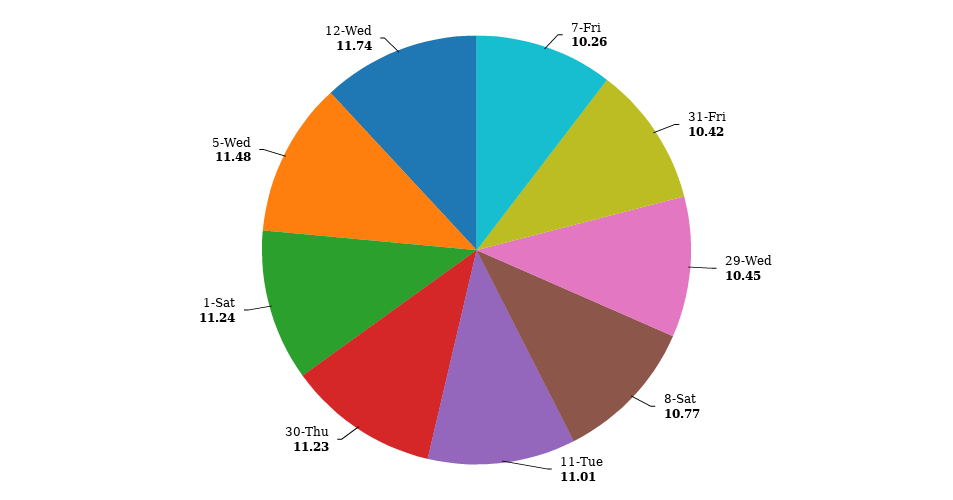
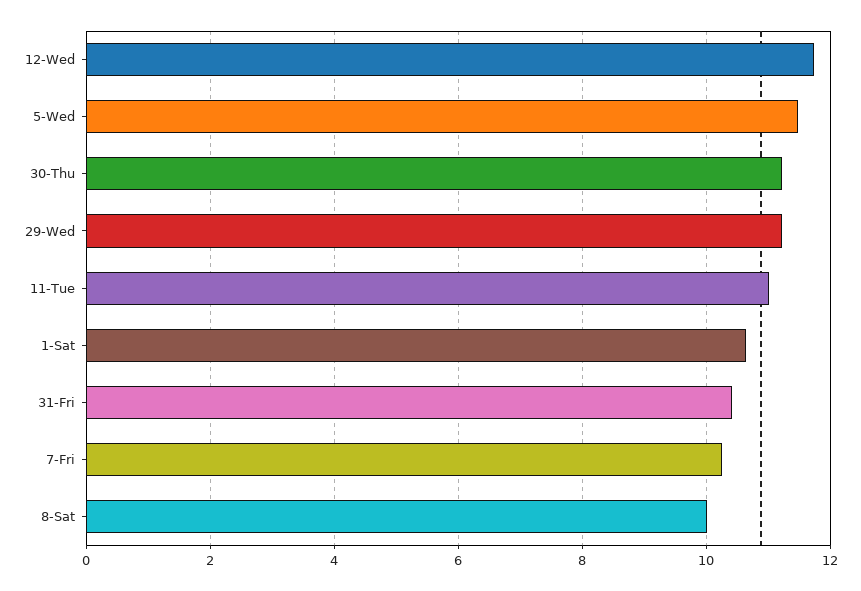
  {
    "7-Fri": 10.26,
    "31-Fri": 10.42,
-   "29-Wed": 10.45,
+   "29-Wed": 11.2,
-   "8-Sat": 10.77,
+   "8-Sat": 10,
    "11-Tue": 11.01,
    "30-Thu": 11.23,
-   "1-Sat": 11.24,
+   "1-Sat": 10.6,
    "5-Wed": 11.48,
    "12-Wed": 11.74
  }

